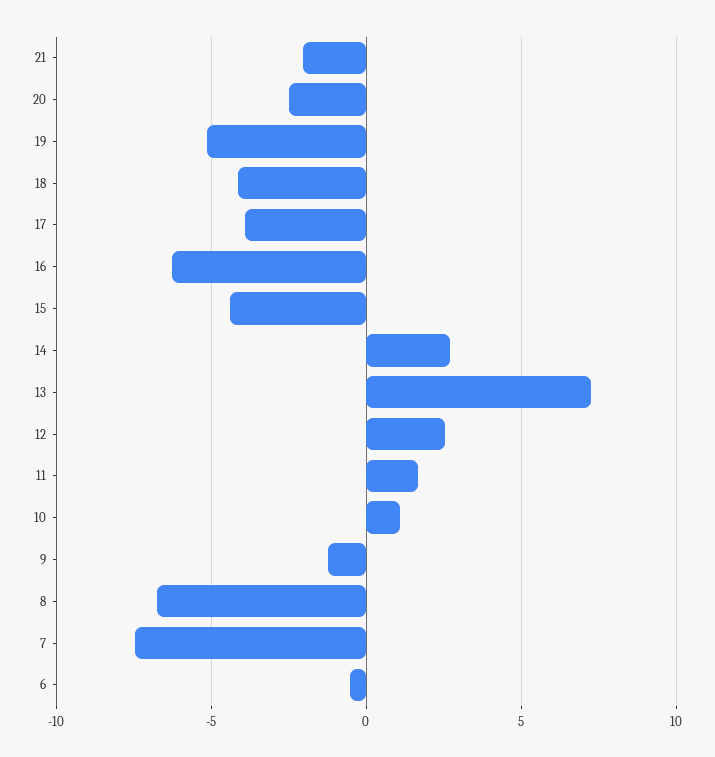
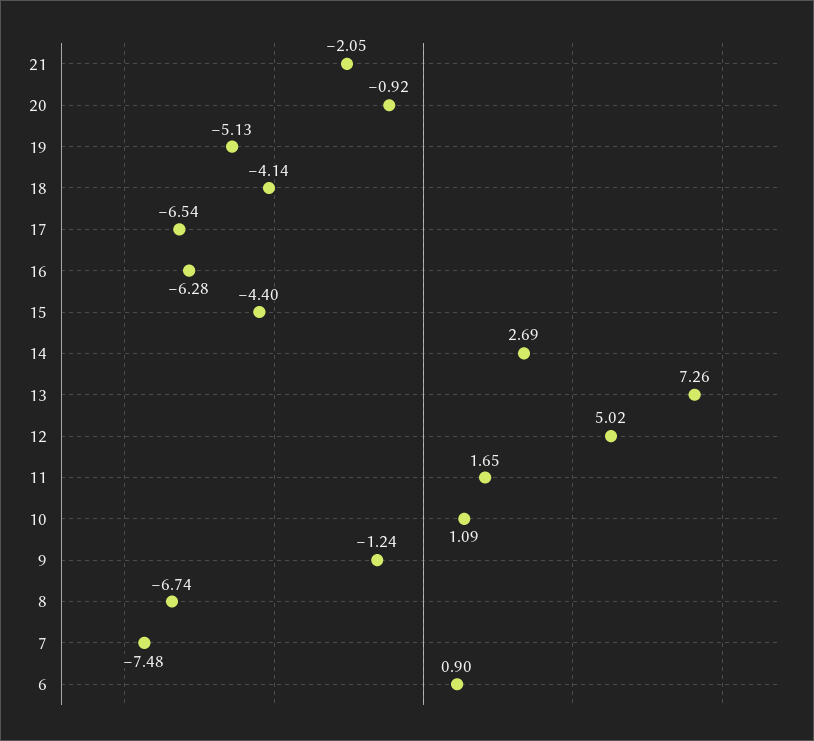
  {
    "21": -2.05,
-   "20": -2.5,
+   "20": -0.92,
    "19": -5.13,
    "18": -4.14,
-   "17": -4,
+   "17": -6.54,
    "16": -6.28,
    "15": -4.4,
    "14": 2.69,
    "13": 7.26,
-   "12": 2.5,
+   "12": 5.02,
    "11": 1.65,
    "10": 1.09,
    "9": -1.24,
    "8": -6.74,
    "7": -7.48,
-   "6": -0.5
+   "6": 0.9
  }

